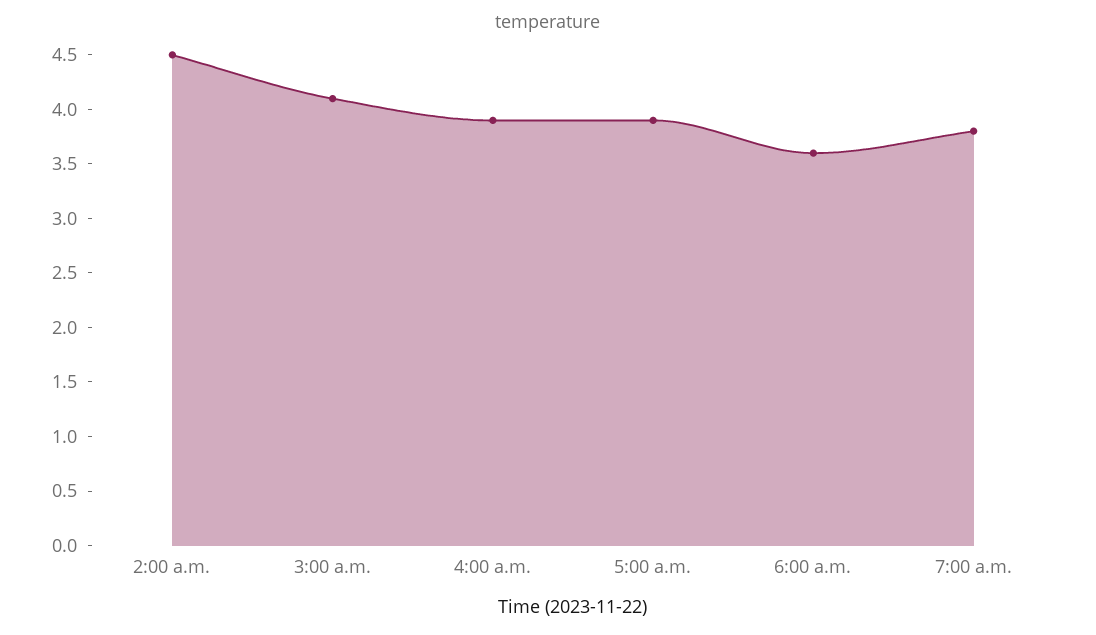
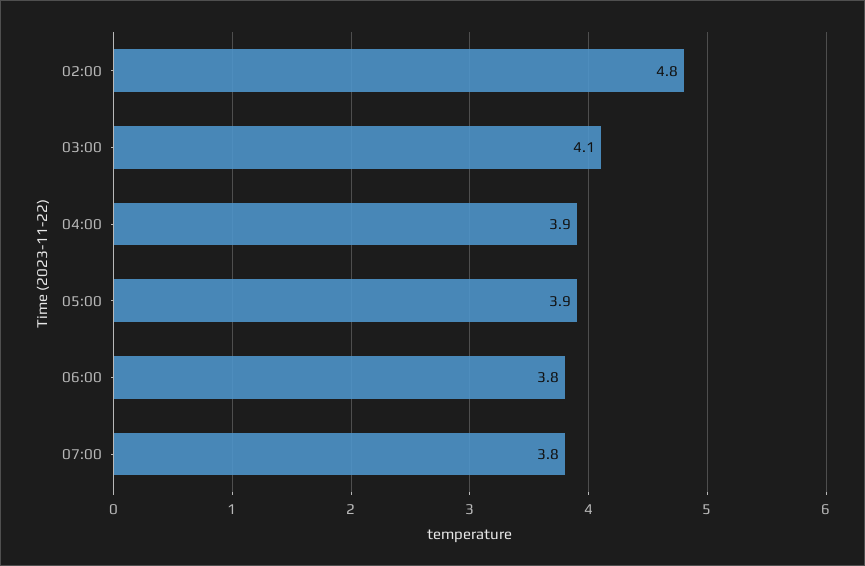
  {
-   "2:00 a.m.": 4.5,
+   "2:00 a.m.": 4.8,
    "3:00 a.m.": 4.1,
    "4:00 a.m.": 3.9,
    "5:00 a.m.": 3.9,
-   "6:00 a.m.": 3.6,
+   "6:00 a.m.": 3.8,
    "7:00 a.m.": 3.8
  }

